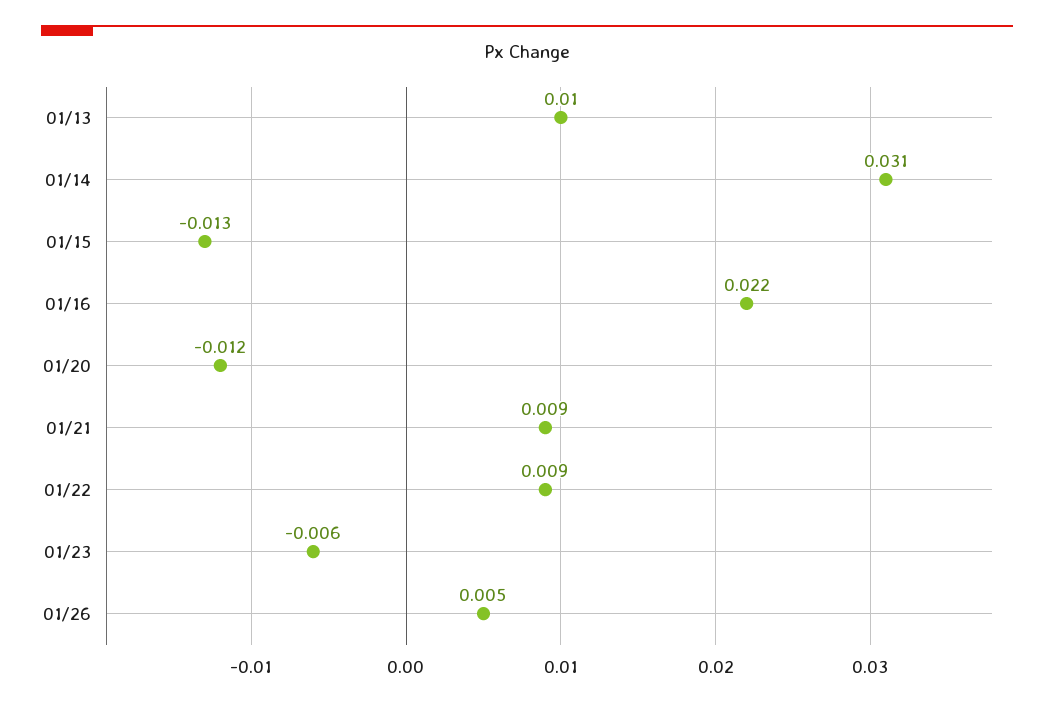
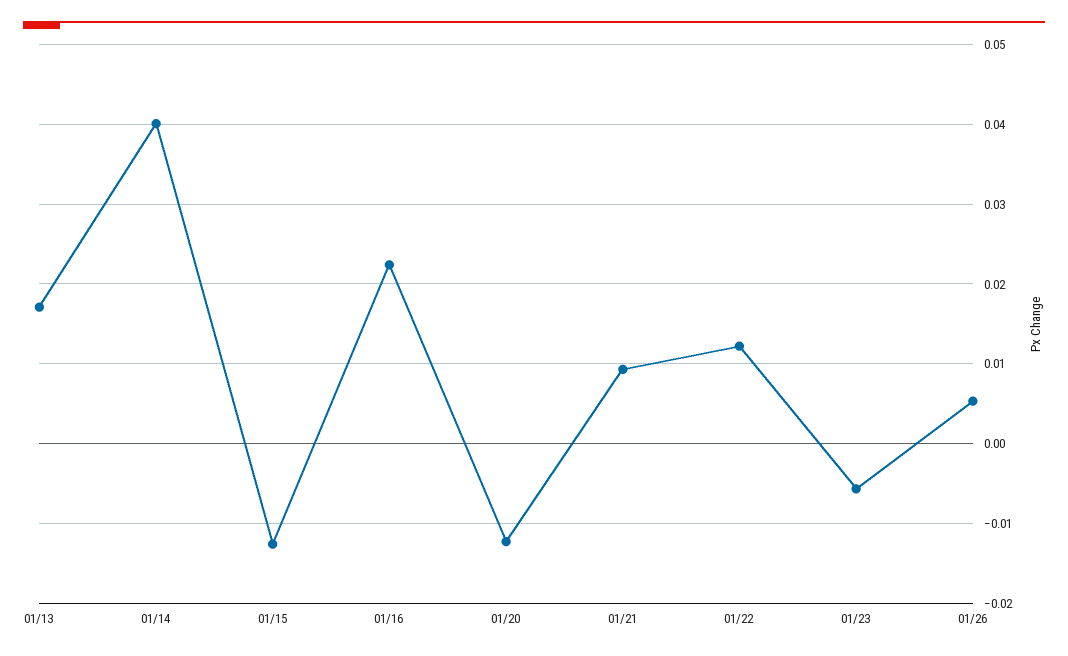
  {
-   "01/13": 0.01,
+   "01/13": 0.017,
-   "01/14": 0.031,
+   "01/14": 0.04,
    "01/15": -0.013,
    "01/16": 0.022,
    "01/20": -0.012,
    "01/21": 0.009,
-   "01/22": 0.009,
+   "01/22": 0.012,
    "01/23": -0.006,
    "01/26": 0.005
  }

